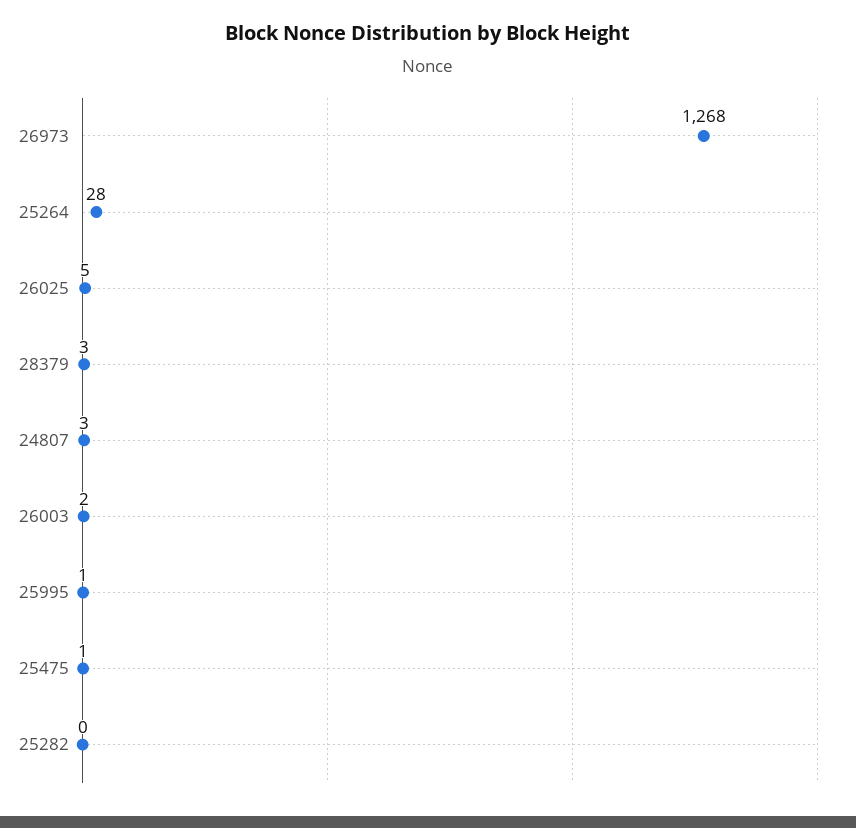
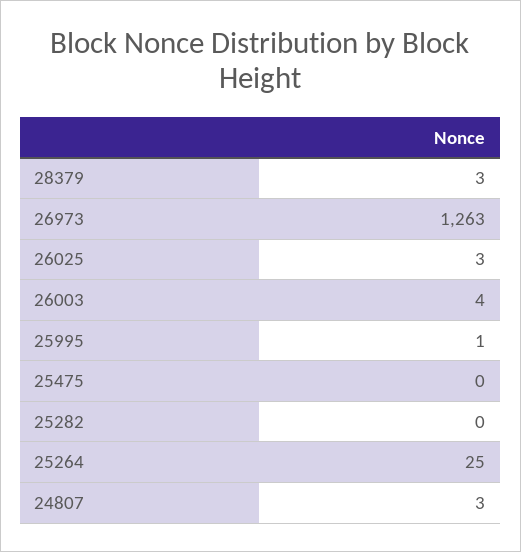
  {
-   "26973": 1268,
+   "26973": 1263,
-   "25264": 28,
+   "25264": 25,
-   "26025": 5,
+   "26025": 3,
    "28379": 3,
    "24807": 3,
-   "26003": 2,
+   "26003": 4,
    "25995": 1,
-   "25475": 1,
+   "25475": 0,
    "25282": 0
  }

